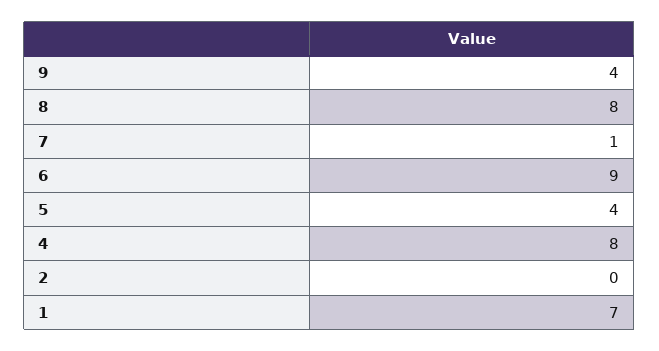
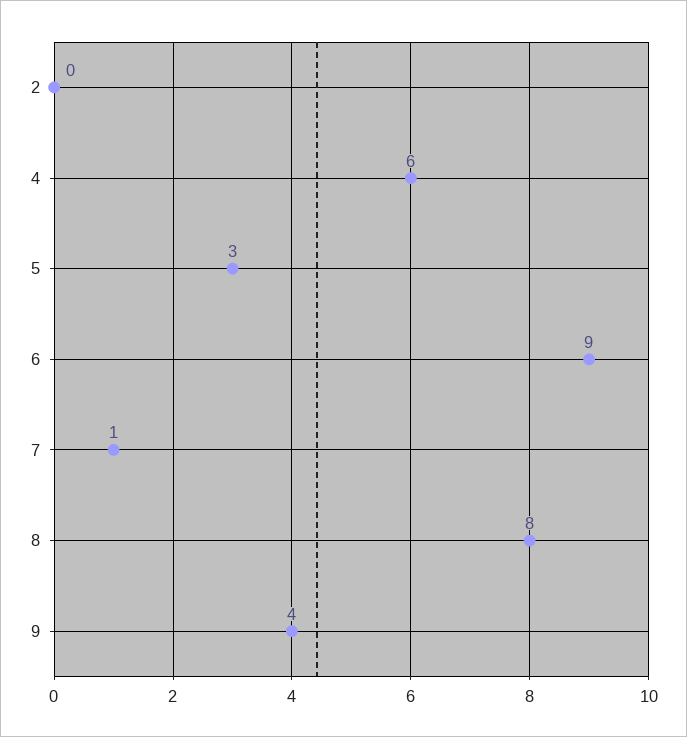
  {
    "9": 4,
    "8": 8,
    "7": 1,
    "6": 9,
-   "5": 4,
+   "5": 3,
-   "4": 8,
+   "4": 6,
-   "2": 0,
+   "2": 0
-   "1": 7
  }

